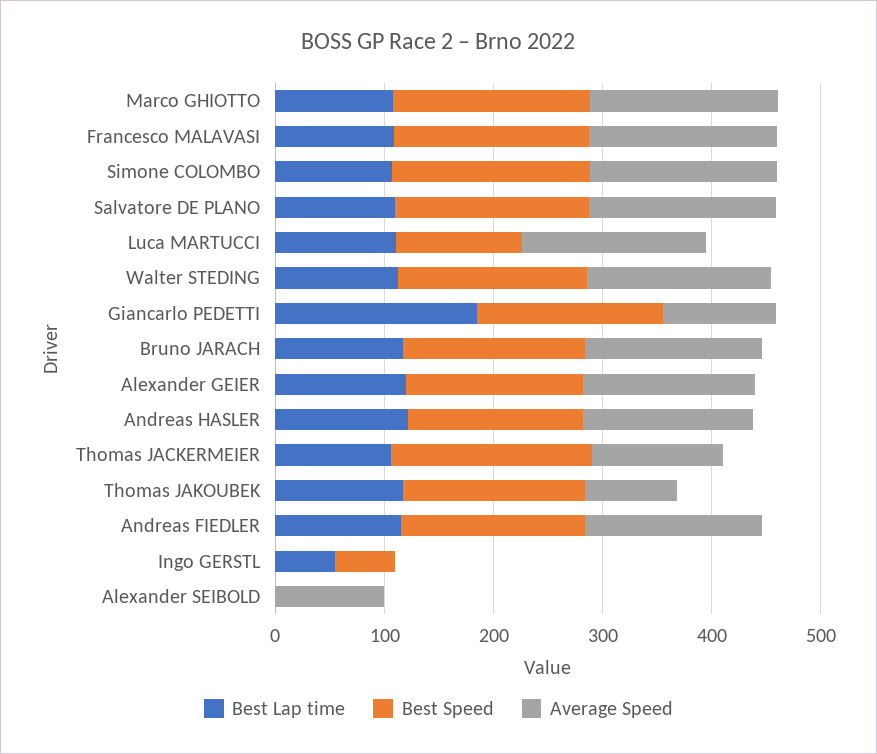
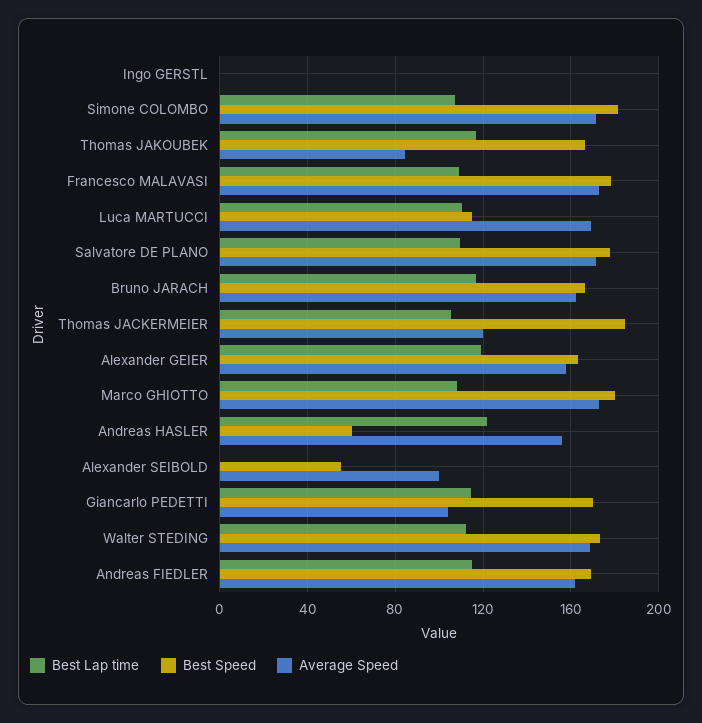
  {
    "Best Lap time": {
      "Marco GHIOTTO": 110,
      "Francesco MALAVASI": 110,
      "Simone COLOMBO": 105,
      "Salvatore DE PLANO": 110,
      "Luca MARTUCCI": 110,
      "Walter STEDING": 110,
-     "Giancarlo PEDETTI": 180,
+     "Giancarlo PEDETTI": 115,
      "Bruno JARACH": 115,
      "Alexander GEIER": 120,
      "Andreas HASLER": 120,
      "Thomas JACKERMEIER": 105,
      "Thomas JAKOUBEK": 115,
      "Andreas FIEDLER": 115,
-     "Ingo GERSTL": 60,
+     "Ingo GERSTL": 0,
      "Alexander SEIBOLD": 0
    },
    "Best Speed": {
      "Marco GHIOTTO": 180,
      "Francesco MALAVASI": 180,
      "Simone COLOMBO": 180,
      "Salvatore DE PLANO": 180,
      "Luca MARTUCCI": 115,
      "Walter STEDING": 175,
      "Giancarlo PEDETTI": 170,
      "Bruno JARACH": 165,
      "Alexander GEIER": 165,
-     "Andreas HASLER": 160,
+     "Andreas HASLER": 60,
      "Thomas JACKERMEIER": 185,
      "Thomas JAKOUBEK": 165,
      "Andreas FIEDLER": 170,
-     "Ingo GERSTL": 60,
+     "Ingo GERSTL": 0,
-     "Alexander SEIBOLD": 0
+     "Alexander SEIBOLD": 55
    },
    "Average Speed": {
      "Marco GHIOTTO": 175,
      "Francesco MALAVASI": 175,
      "Simone COLOMBO": 170,
      "Salvatore DE PLANO": 170,
      "Luca MARTUCCI": 170,
      "Walter STEDING": 170,
      "Giancarlo PEDETTI": 105,
      "Bruno JARACH": 160,
      "Alexander GEIER": 160,
      "Andreas HASLER": 155,
      "Thomas JACKERMEIER": 120,
      "Thomas JAKOUBEK": 85,
      "Andreas FIEDLER": 160,
      "Ingo GERSTL": 0,
      "Alexander SEIBOLD": 100
    }
  }

